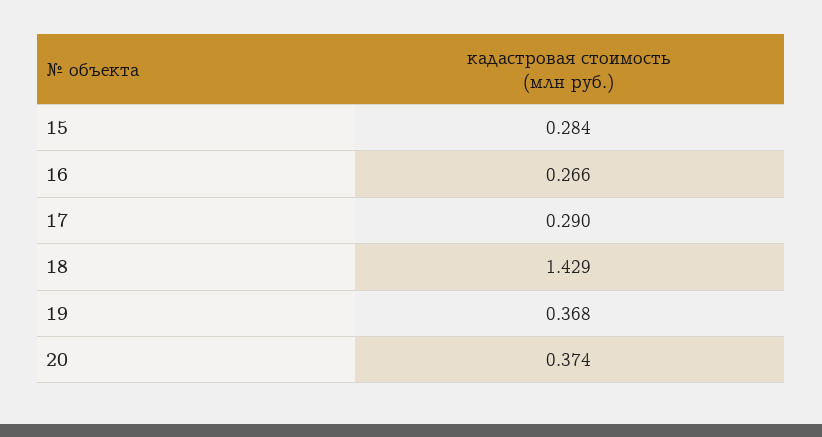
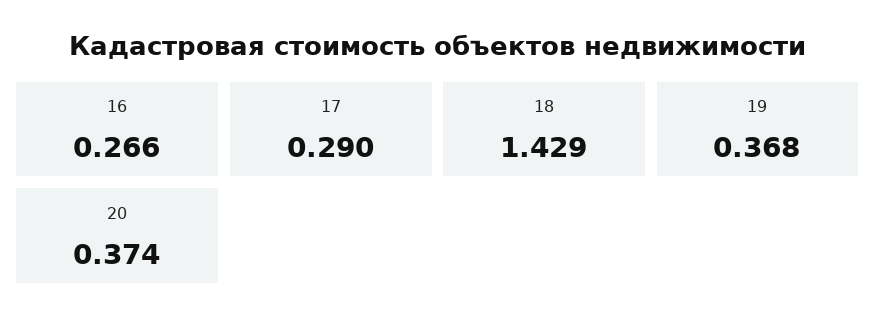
  {
-   "15": 0.284,
    "16": 0.266,
    "17": 0.29,
    "18": 1.429,
    "19": 0.368,
    "20": 0.374
  }

